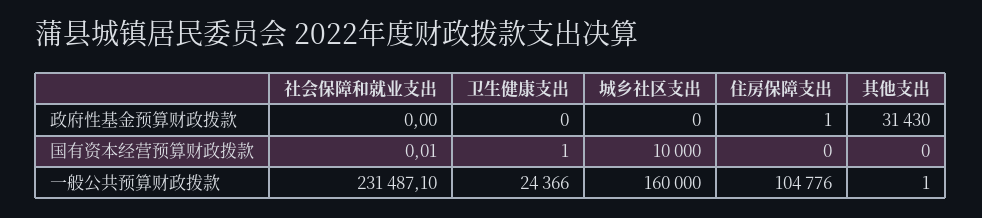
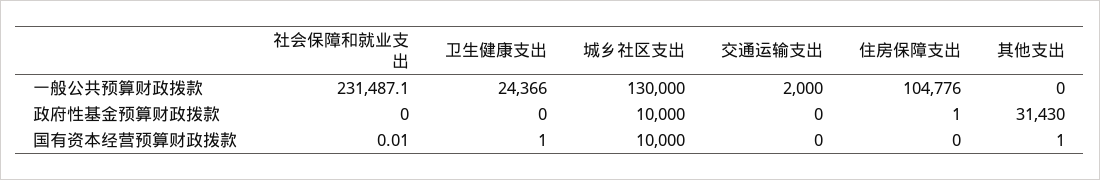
  {
    "社会保障和就业支出": {
      "政府性基金预算财政拨款": 0,
      "国有资本经营预算财政拨款": 0.01,
      "一般公共预算财政拨款": 231487.1
    },
    "卫生健康支出": {
      "政府性基金预算财政拨款": 0,
      "国有资本经营预算财政拨款": 1,
      "一般公共预算财政拨款": 24366
    },
    "城乡社区支出": {
-     "政府性基金预算财政拨款": 0,
+     "政府性基金预算财政拨款": 10000,
      "国有资本经营预算财政拨款": 10000,
-     "一般公共预算财政拨款": 160000
+     "一般公共预算财政拨款": 130000
    },
    "住房保障支出": {
      "政府性基金预算财政拨款": 1,
      "国有资本经营预算财政拨款": 0,
      "一般公共预算财政拨款": 104776
    },
    "其他支出": {
      "政府性基金预算财政拨款": 31430,
-     "国有资本经营预算财政拨款": 0,
+     "国有资本经营预算财政拨款": 1,
-     "一般公共预算财政拨款": 1
+     "一般公共预算财政拨款": 0
-   }
+   },
+   "交通运输支出": {
+     "一般公共预算财政拨款": 2000,
+     "政府性基金预算财政拨款": 0,
+     "国有资本经营预算财政拨款": 0
+   }
  }

